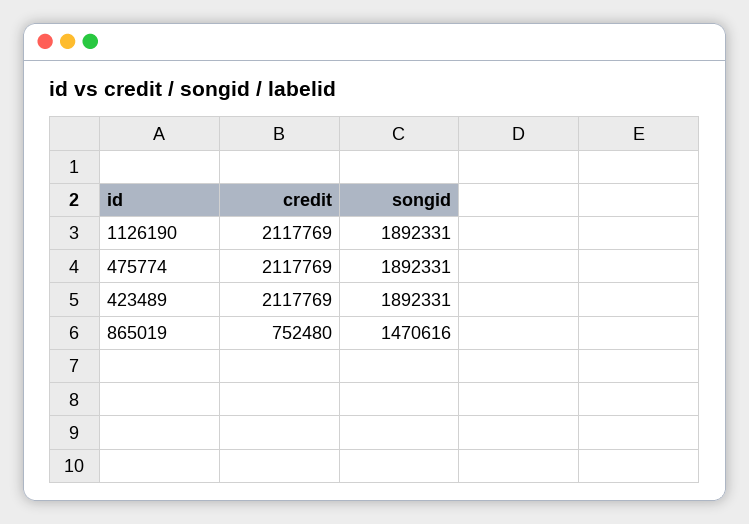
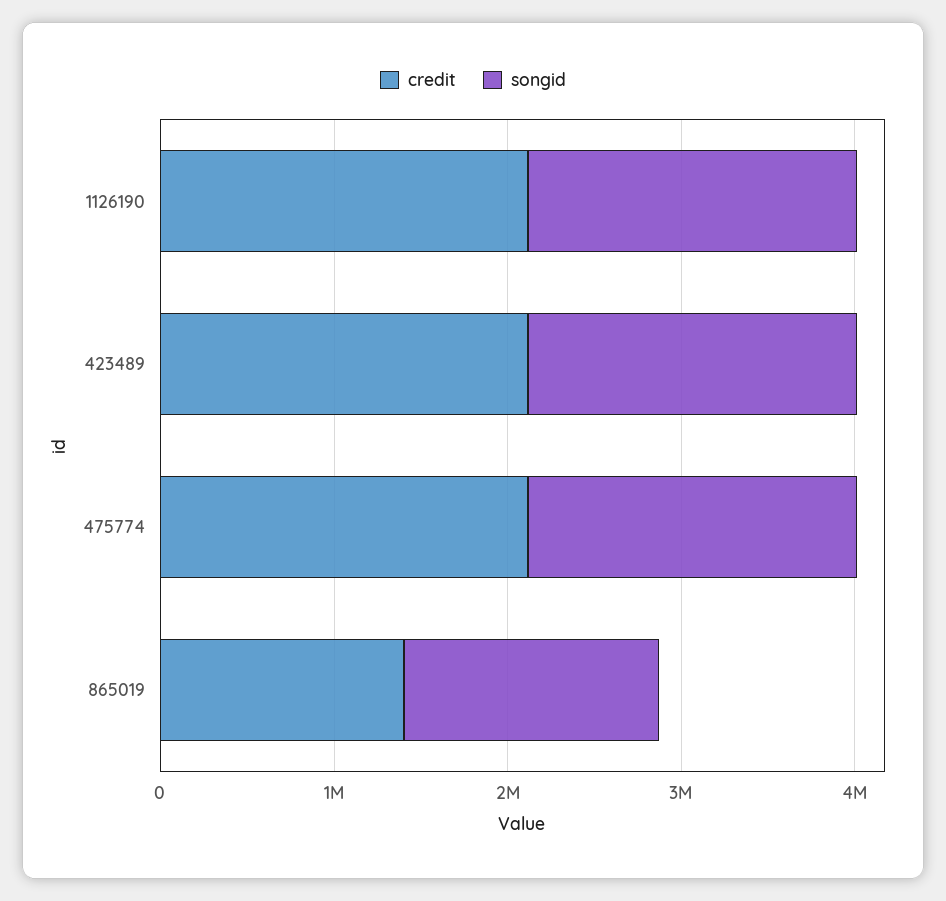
  {
    "credit": {
      "1126190": 2117769,
      "475774": 2117769,
      "423489": 2117769,
-     "865019": 752480
+     "865019": 1400000
    },
    "songid": {
      "1126190": 1892331,
      "475774": 1892331,
      "423489": 1892331,
      "865019": 1470616
    }
  }

